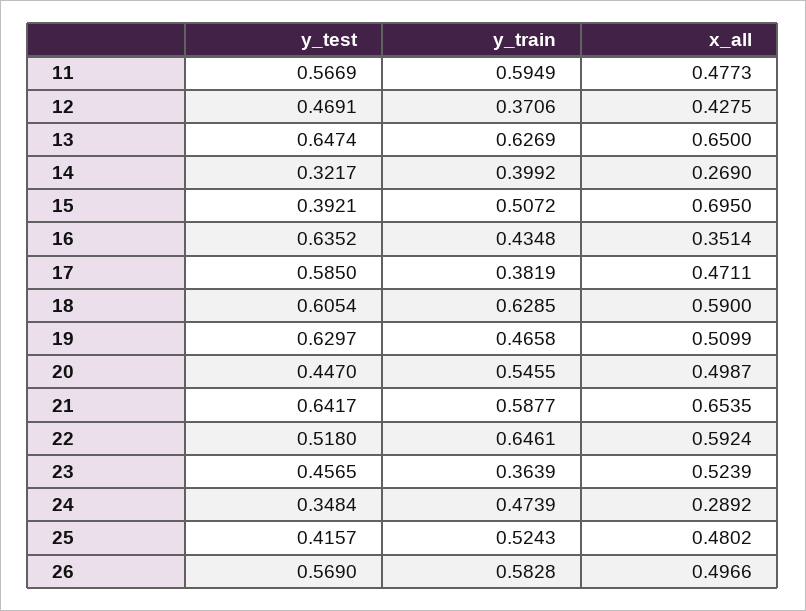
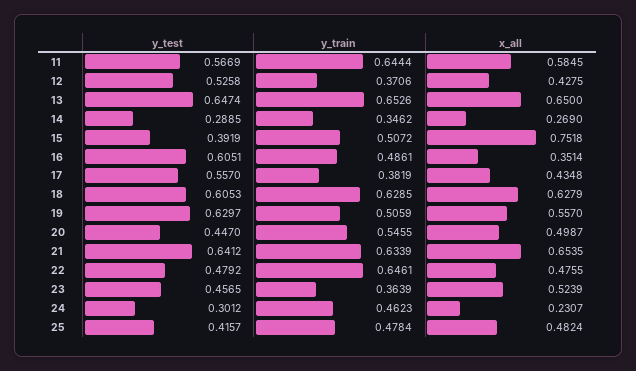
  {
    "y_test": {
      "11": 0.5669,
-     "12": 0.4691,
+     "12": 0.5258,
      "13": 0.6474,
-     "14": 0.3217,
+     "14": 0.2885,
-     "15": 0.3921,
+     "15": 0.3919,
-     "16": 0.6352,
+     "16": 0.6051,
-     "17": 0.585,
+     "17": 0.557,
-     "18": 0.6054,
+     "18": 0.6053,
      "19": 0.6297,
      "20": 0.447,
-     "21": 0.6417,
+     "21": 0.6412,
-     "22": 0.518,
+     "22": 0.4792,
      "23": 0.4565,
-     "24": 0.3484,
+     "24": 0.3012,
-     "25": 0.4157,
+     "25": 0.4157
-     "26": 0.569
    },
    "y_train": {
-     "11": 0.5949,
+     "11": 0.6444,
      "12": 0.3706,
-     "13": 0.6269,
+     "13": 0.6526,
-     "14": 0.3992,
+     "14": 0.3462,
      "15": 0.5072,
-     "16": 0.4348,
+     "16": 0.4861,
      "17": 0.3819,
      "18": 0.6285,
-     "19": 0.4658,
+     "19": 0.5059,
      "20": 0.5455,
-     "21": 0.5877,
+     "21": 0.6339,
      "22": 0.6461,
      "23": 0.3639,
-     "24": 0.4739,
+     "24": 0.4623,
-     "25": 0.5243,
+     "25": 0.4784
-     "26": 0.5828
    },
    "x_all": {
-     "11": 0.4773,
+     "11": 0.5845,
      "12": 0.4275,
      "13": 0.65,
      "14": 0.269,
-     "15": 0.695,
+     "15": 0.7518,
      "16": 0.3514,
-     "17": 0.4711,
+     "17": 0.4348,
-     "18": 0.59,
+     "18": 0.6279,
-     "19": 0.5099,
+     "19": 0.557,
      "20": 0.4987,
      "21": 0.6535,
-     "22": 0.5924,
+     "22": 0.4755,
      "23": 0.5239,
-     "24": 0.2892,
+     "24": 0.2307,
-     "25": 0.4802,
+     "25": 0.4824
-     "26": 0.4966
    }
  }

